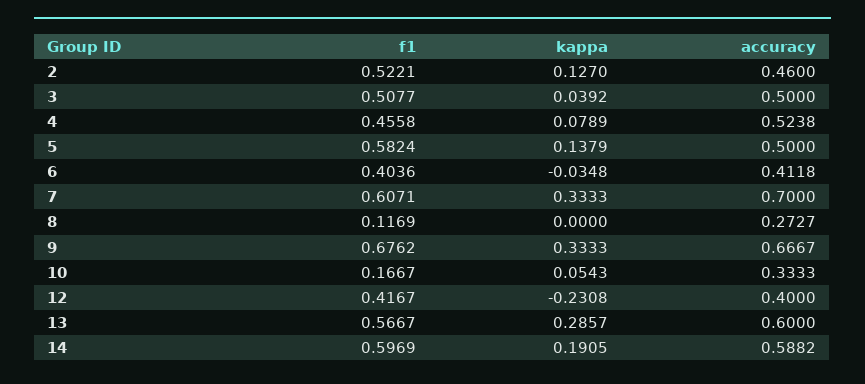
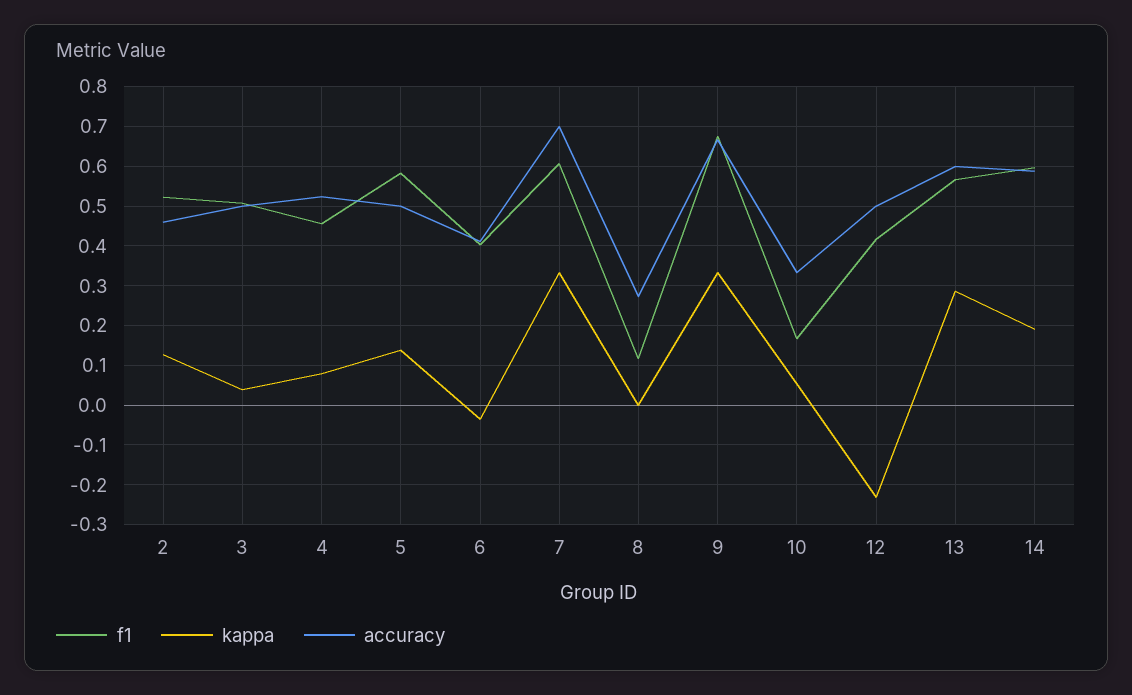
  {
    "f1": {
      "2": 0.5221,
      "3": 0.5077,
      "4": 0.4558,
      "5": 0.5824,
      "6": 0.4036,
      "7": 0.6071,
      "8": 0.1169,
      "9": 0.6762,
      "10": 0.1667,
      "12": 0.4167,
      "13": 0.5667,
      "14": 0.5969
    },
    "kappa": {
      "2": 0.127,
      "3": 0.0392,
      "4": 0.0789,
      "5": 0.1379,
      "6": -0.0348,
      "7": 0.3333,
      "8": 0,
      "9": 0.3333,
      "10": 0.0543,
      "12": -0.2308,
      "13": 0.2857,
      "14": 0.1905
    },
    "accuracy": {
      "2": 0.46,
      "3": 0.5,
      "4": 0.5238,
      "5": 0.5,
      "6": 0.4118,
      "7": 0.7,
      "8": 0.2727,
      "9": 0.6667,
      "10": 0.3333,
-     "12": 0.4,
+     "12": 0.5,
      "13": 0.6,
      "14": 0.5882
    }
  }

